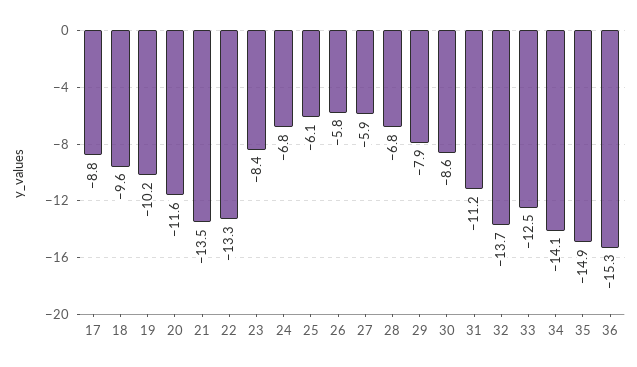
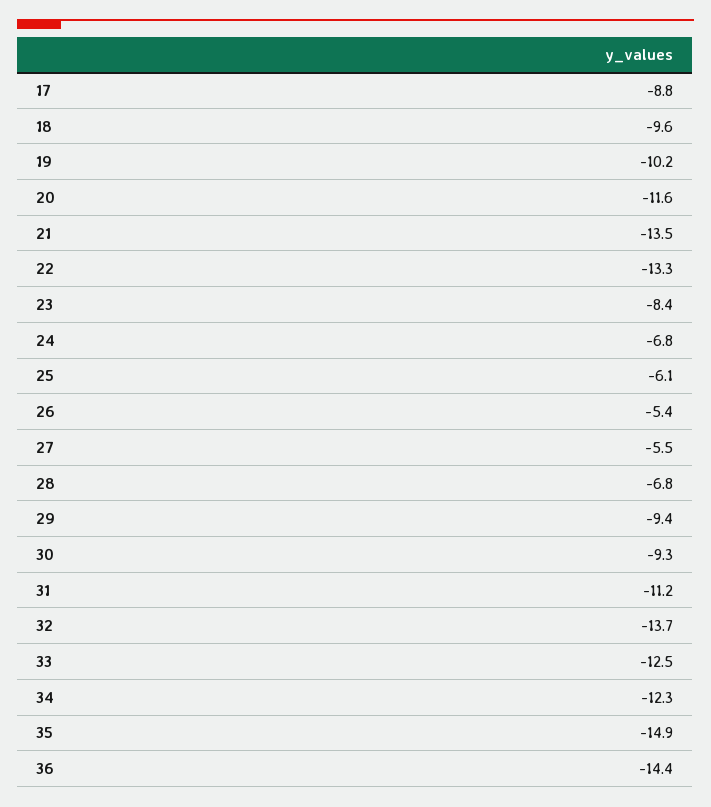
  {
    "17": -8.8,
    "18": -9.6,
    "19": -10.2,
    "20": -11.6,
    "21": -13.5,
    "22": -13.3,
    "23": -8.4,
    "24": -6.8,
    "25": -6.1,
-   "26": -5.8,
+   "26": -5.4,
-   "27": -5.9,
+   "27": -5.5,
    "28": -6.8,
-   "29": -7.9,
+   "29": -9.4,
-   "30": -8.6,
+   "30": -9.3,
    "31": -11.2,
    "32": -13.7,
    "33": -12.5,
-   "34": -14.1,
+   "34": -12.3,
    "35": -14.9,
-   "36": -15.3
+   "36": -14.4
  }

